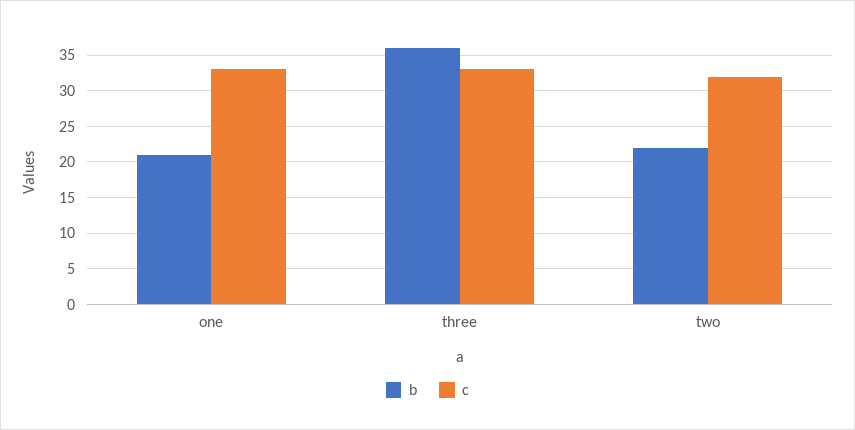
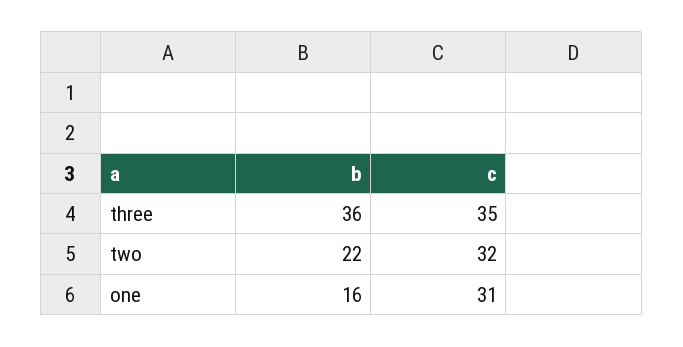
  {
    "b": {
-     "one": 21,
+     "one": 16,
      "three": 36,
      "two": 22
    },
    "c": {
-     "one": 33,
+     "one": 31,
-     "three": 33,
+     "three": 35,
      "two": 32
    }
  }

